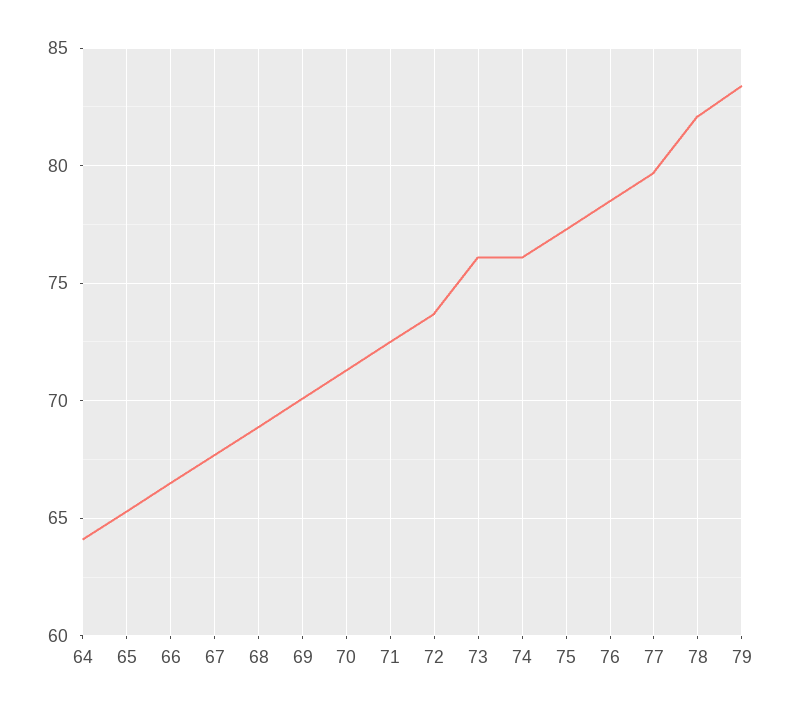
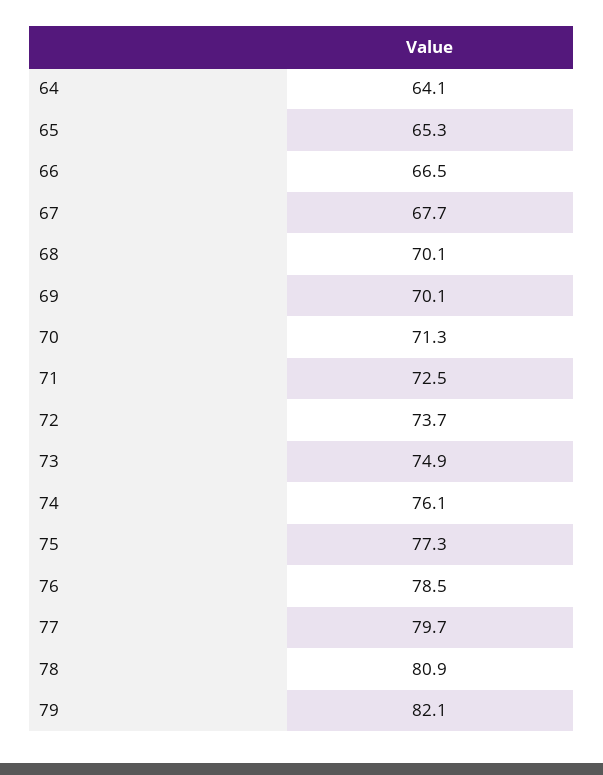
  {
    "64": 64.1,
    "65": 65.3,
    "66": 66.5,
    "67": 67.7,
-   "68": 69,
+   "68": 70.1,
    "69": 70.1,
    "70": 71.3,
    "71": 72.5,
    "72": 73.7,
-   "73": 76,
+   "73": 74.9,
    "74": 76.1,
    "75": 77.3,
    "76": 78.5,
    "77": 79.7,
-   "78": 82,
+   "78": 80.9,
-   "79": 83.5
+   "79": 82.1
  }

